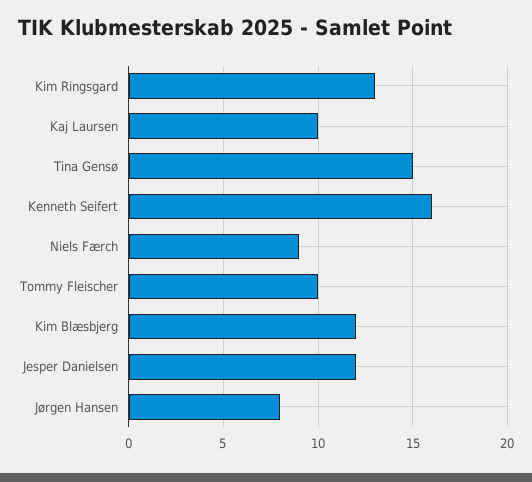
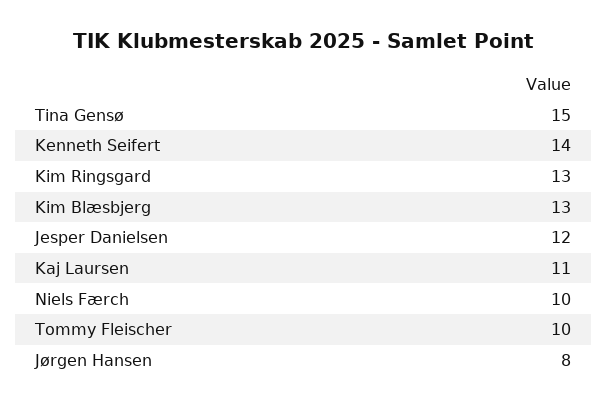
  {
    "Kim Ringsgard": 13,
-   "Kaj Laursen": 10,
+   "Kaj Laursen": 11,
    "Tina Gensø": 15,
-   "Kenneth Seifert": 16,
+   "Kenneth Seifert": 14,
-   "Niels Færch": 9,
+   "Niels Færch": 10,
    "Tommy Fleischer": 10,
-   "Kim Blæsbjerg": 12,
+   "Kim Blæsbjerg": 13,
    "Jesper Danielsen": 12,
    "Jørgen Hansen": 8
  }

